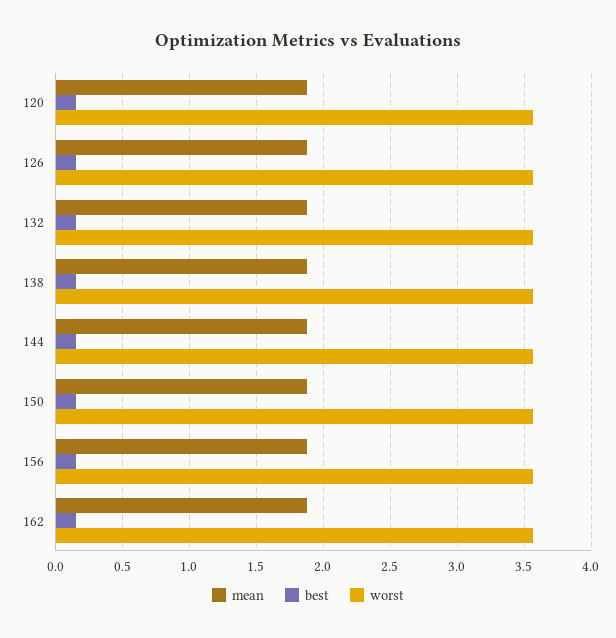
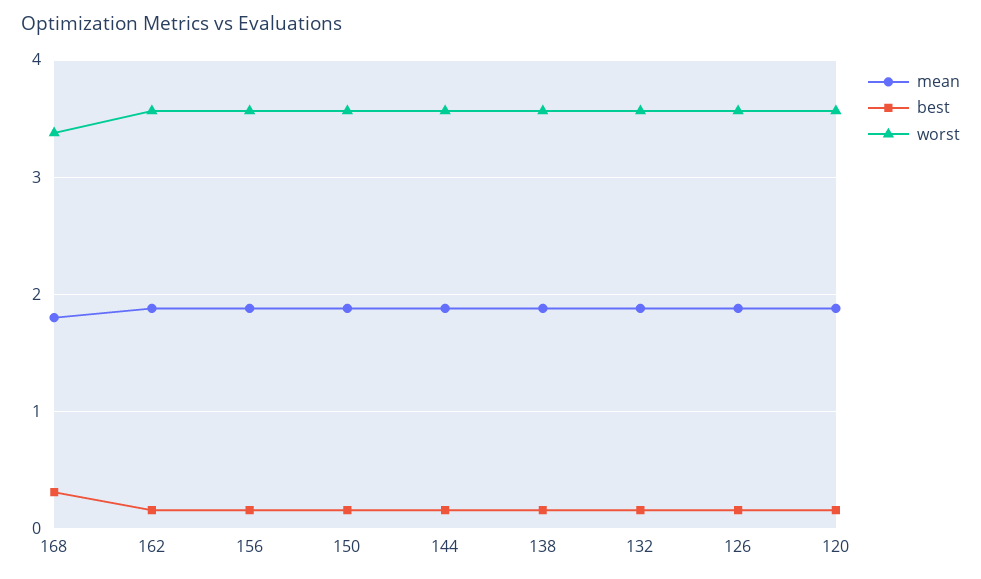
  {
    "mean": {
      "120": 1.9,
      "126": 1.9,
      "132": 1.9,
      "138": 1.9,
      "144": 1.9,
      "150": 1.9,
      "156": 1.9,
-     "162": 1.9
+     "162": 1.9,
+     "168": 1.8
    },
    "best": {
      "120": 0.15,
      "126": 0.15,
      "132": 0.15,
      "138": 0.15,
      "144": 0.15,
      "150": 0.15,
      "156": 0.15,
-     "162": 0.15
+     "162": 0.15,
+     "168": 0.3
    },
    "worst": {
      "120": 3.55,
      "126": 3.55,
      "132": 3.55,
      "138": 3.55,
      "144": 3.55,
      "150": 3.55,
      "156": 3.55,
-     "162": 3.55
+     "162": 3.55,
+     "168": 3.4
    }
  }

